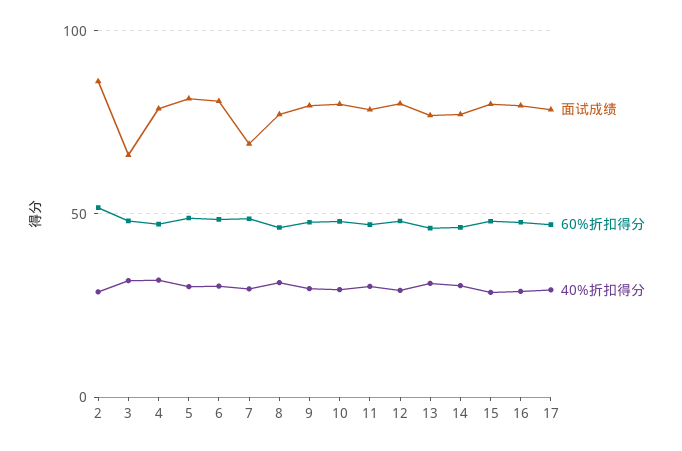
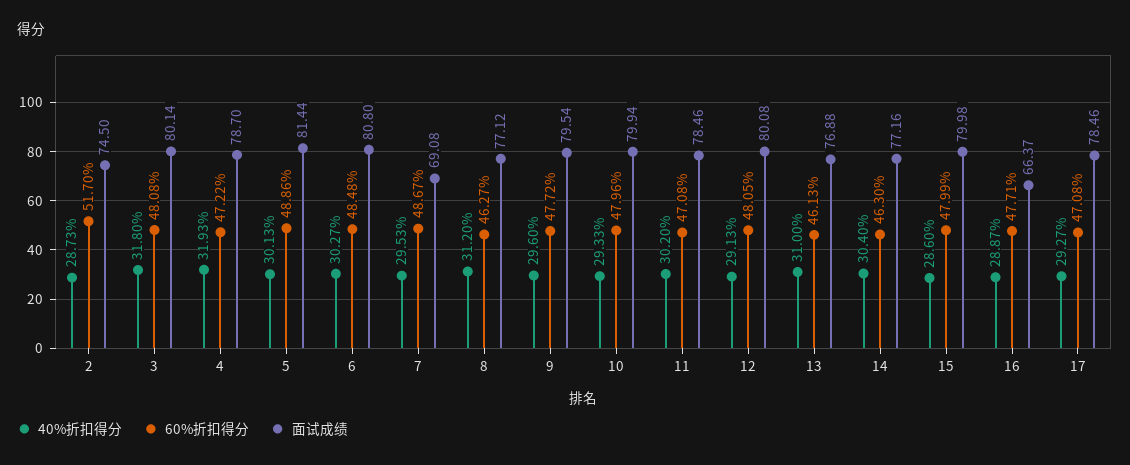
  {
    "面试成绩": {
-     "2": 85,
+     "2": 74.5,
-     "3": 65,
+     "3": 80.14,
      "4": 78.7,
      "5": 81.44,
      "6": 80.8,
      "7": 69.08,
      "8": 77.12,
      "9": 79.54,
      "10": 79.94,
      "11": 78.46,
      "12": 80.08,
      "13": 76.88,
      "14": 77.16,
      "15": 79.98,
-     "16": 80,
+     "16": 66.37,
      "17": 78.46
    },
    "60%折扣得分": {
      "2": 51.7,
      "3": 48.08,
      "4": 47.22,
      "5": 48.86,
      "6": 48.48,
      "7": 48.67,
      "8": 46.27,
      "9": 47.72,
      "10": 47.96,
      "11": 47.08,
      "12": 48.05,
      "13": 46.13,
      "14": 46.3,
      "15": 47.99,
      "16": 47.71,
      "17": 47.08
    },
    "40%折扣得分": {
      "2": 28.73,
      "3": 31.8,
      "4": 31.93,
      "5": 30.13,
      "6": 30.27,
      "7": 29.53,
      "8": 31.2,
      "9": 29.6,
      "10": 29.33,
      "11": 30.2,
      "12": 29.13,
      "13": 31,
      "14": 30.4,
      "15": 28.6,
      "16": 28.87,
      "17": 29.27
    }
  }

